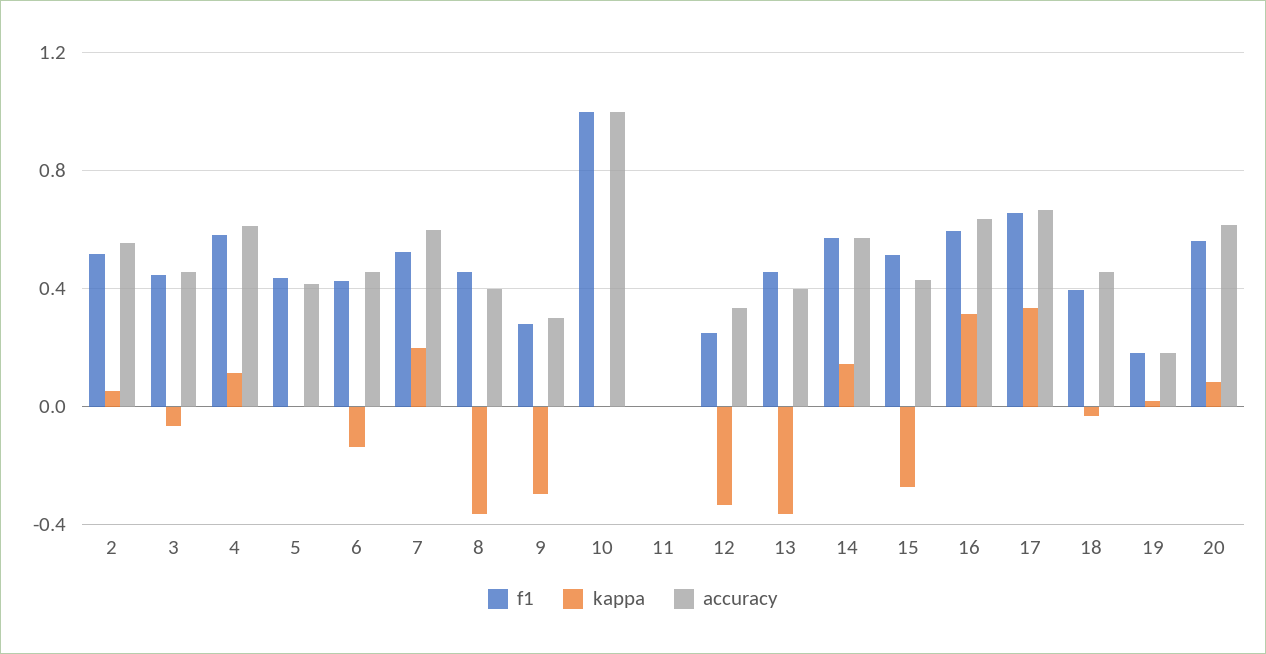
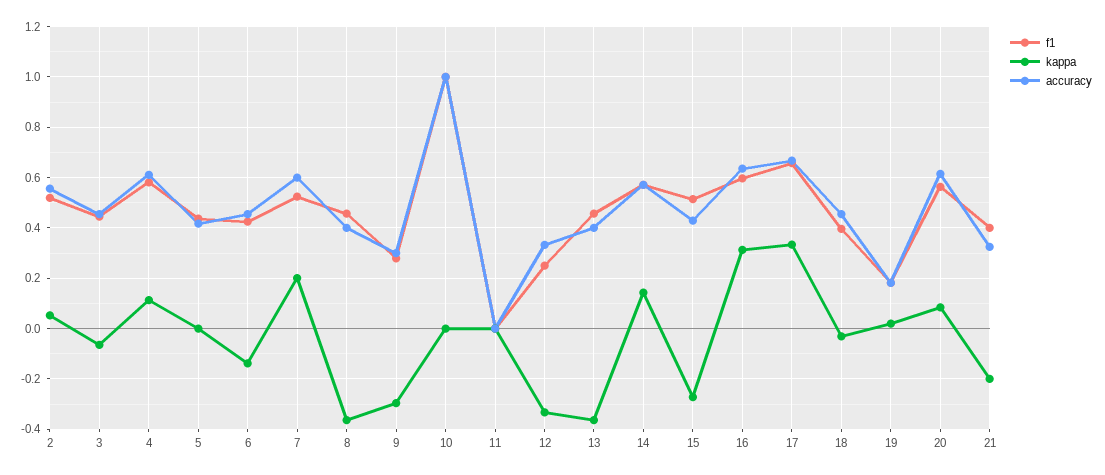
  {
    "f1": {
      "2": 0.525,
      "3": 0.45,
      "4": 0.575,
      "5": 0.425,
      "6": 0.425,
      "7": 0.525,
      "8": 0.45,
      "9": 0.275,
      "10": 1,
      "11": 0,
      "12": 0.25,
      "13": 0.45,
      "14": 0.575,
      "15": 0.525,
      "16": 0.6,
      "17": 0.65,
      "18": 0.4,
      "19": 0.175,
-     "20": 0.575
+     "20": 0.575,
+     "21": 0.4
    },
    "kappa": {
      "2": 0.05,
      "3": -0.075,
      "4": 0.125,
      "5": 0,
      "6": -0.15,
      "7": 0.2,
      "8": -0.375,
      "9": -0.3,
      "10": 0,
      "11": 0,
      "12": -0.325,
      "13": -0.375,
      "14": 0.15,
      "15": -0.275,
      "16": 0.325,
      "17": 0.325,
      "18": -0.025,
      "19": 0.025,
-     "20": 0.075
+     "20": 0.075,
+     "21": -0.2
    },
    "accuracy": {
      "2": 0.55,
      "3": 0.45,
      "4": 0.6,
      "5": 0.425,
      "6": 0.45,
      "7": 0.6,
      "8": 0.4,
      "9": 0.3,
      "10": 1,
      "11": 0,
      "12": 0.325,
      "13": 0.4,
      "14": 0.575,
      "15": 0.425,
      "16": 0.625,
      "17": 0.675,
      "18": 0.45,
      "19": 0.175,
-     "20": 0.625
+     "20": 0.625,
+     "21": 0.325
    }
  }

